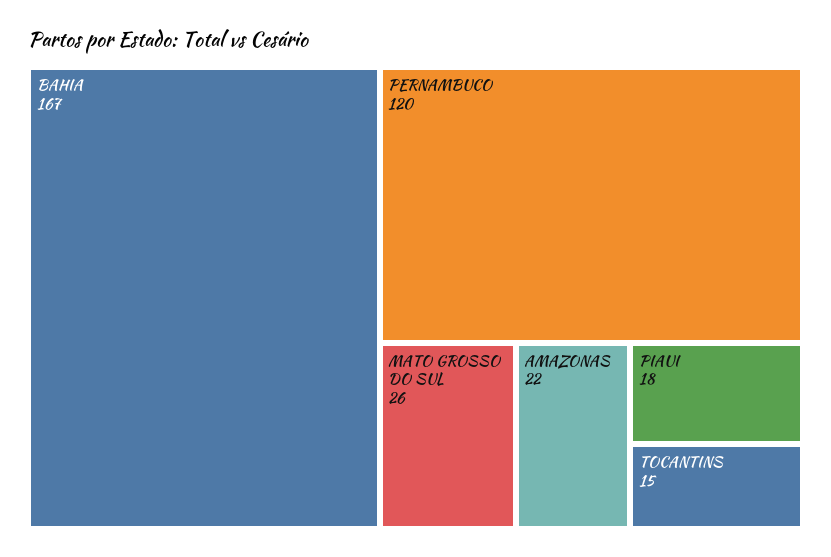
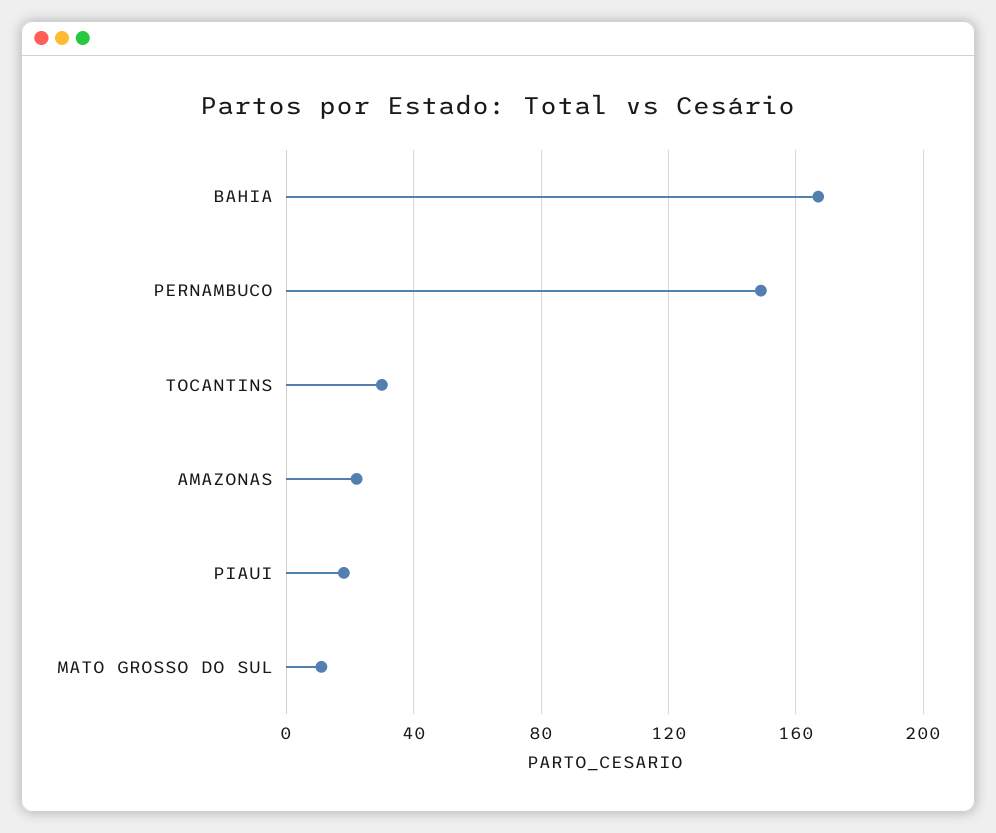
  {
    "BAHIA": 167,
-   "PERNAMBUCO": 120,
+   "PERNAMBUCO": 150,
-   "MATO GROSSO DO SUL": 26,
+   "MATO GROSSO DO SUL": 10,
    "AMAZONAS": 22,
    "PIAUI": 18,
-   "TOCANTINS": 15
+   "TOCANTINS": 30
  }

